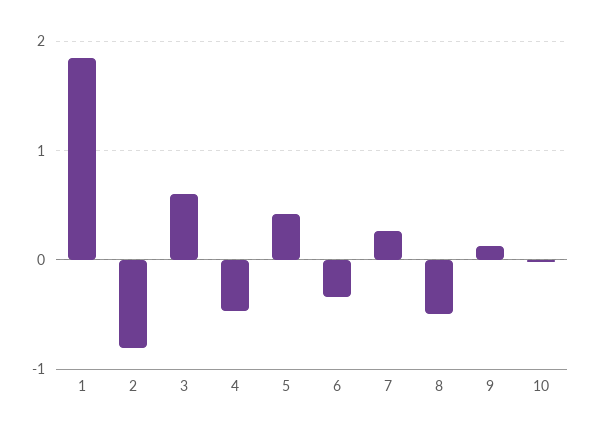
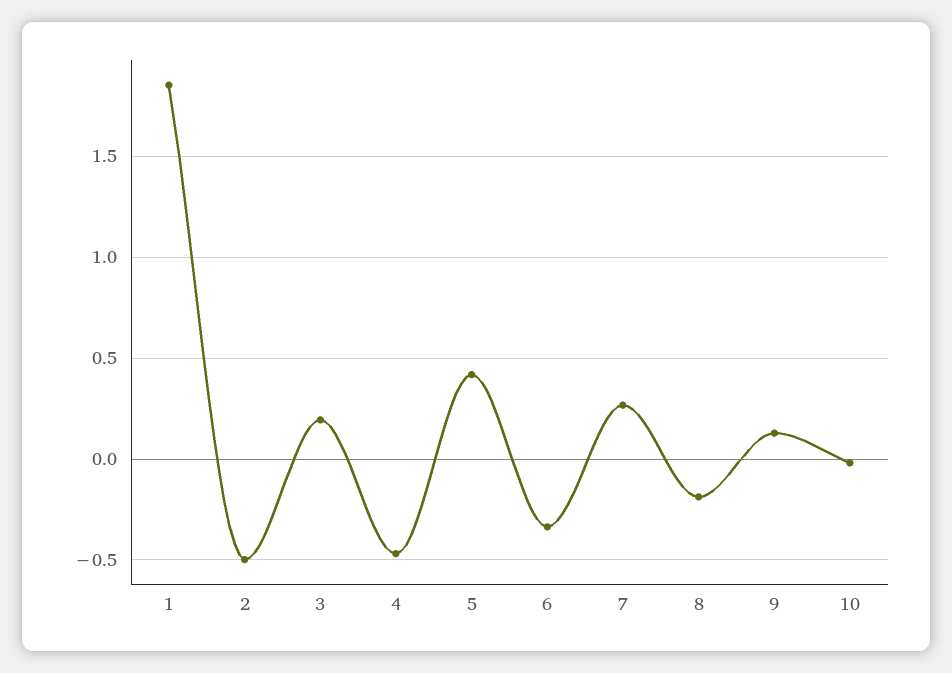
  {
    "1": 1.85,
-   "2": -0.8,
+   "2": -0.5,
-   "3": 0.6,
+   "3": 0.2,
    "4": -0.45,
    "5": 0.4,
    "6": -0.35,
    "7": 0.25,
-   "8": -0.5,
+   "8": -0.2,
    "9": 0.15,
    "10": 0
  }

